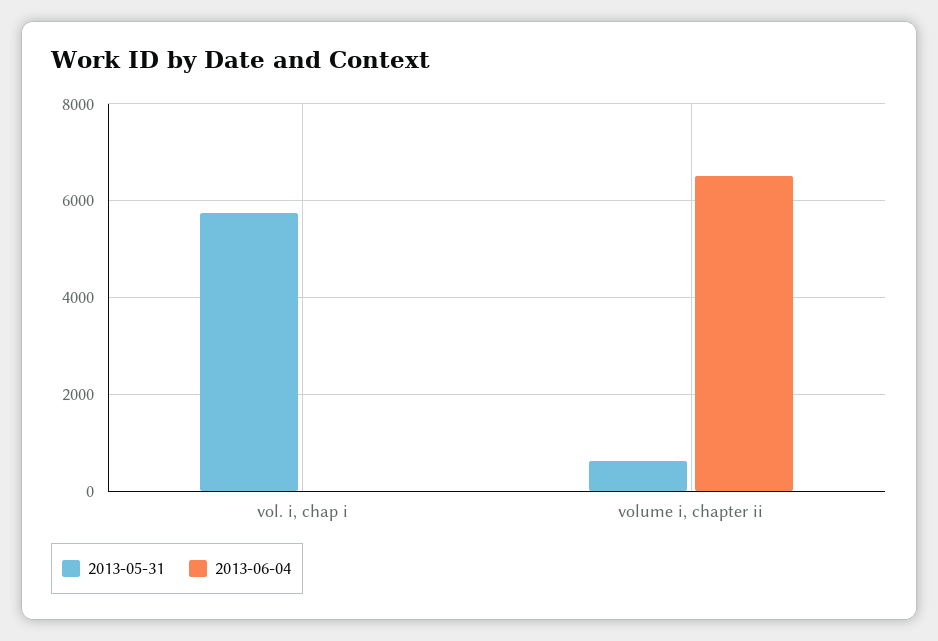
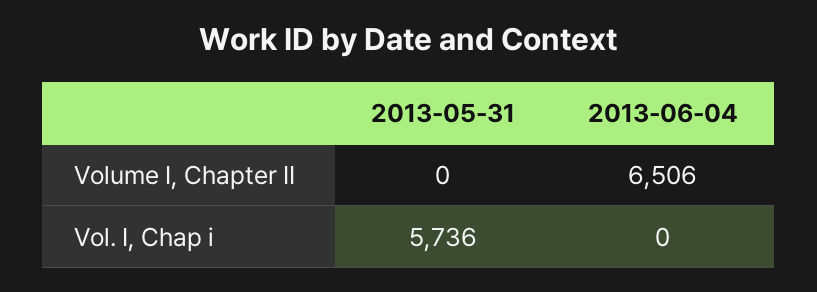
  {
    "2013-05-31": {
      "vol. i, chap i": 5736,
-     "volume i, chapter ii": 600
+     "volume i, chapter ii": 0
    },
    "2013-06-04": {
      "vol. i, chap i": 0,
      "volume i, chapter ii": 6506
    }
  }

